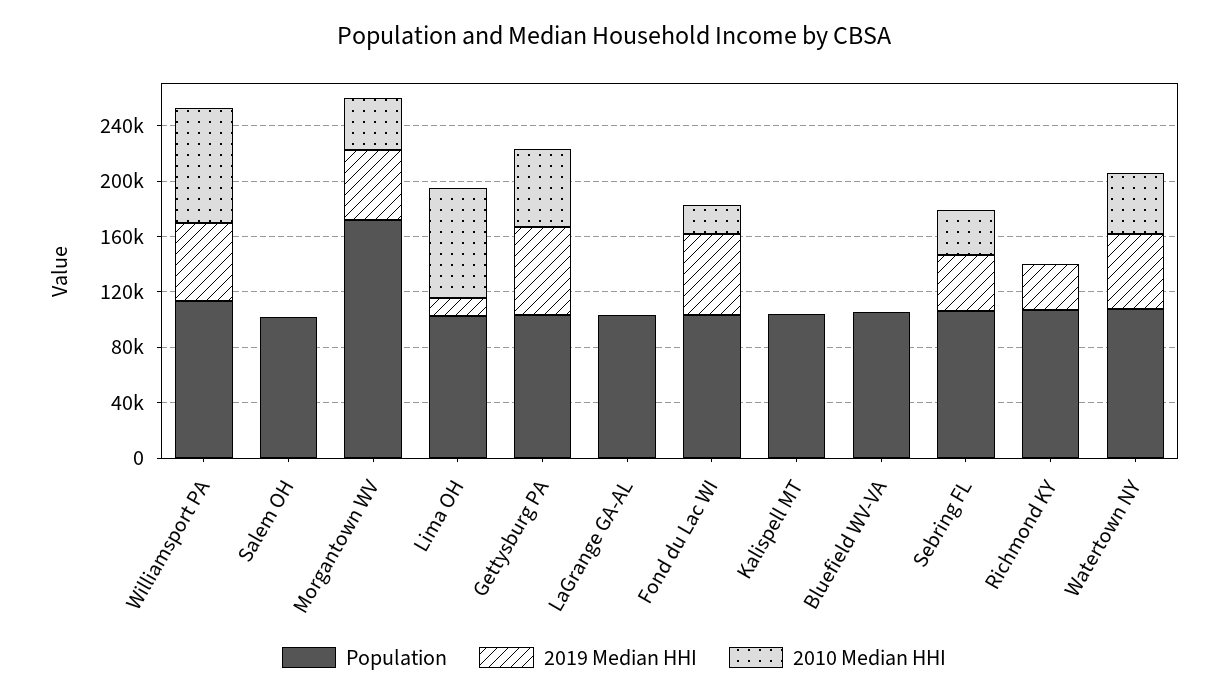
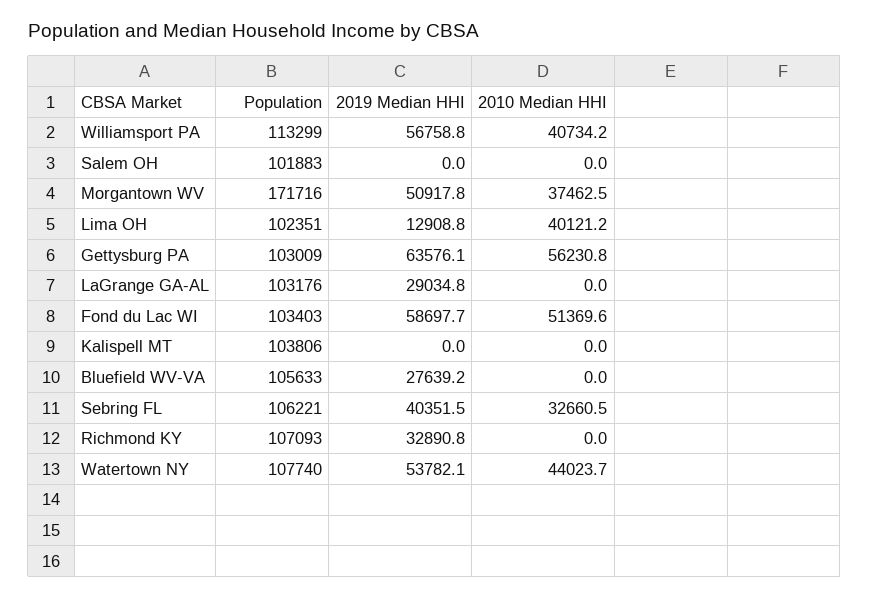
  {
    "Population": {
      "Williamsport PA": 113299,
      "Salem OH": 101883,
      "Morgantown WV": 171716,
      "Lima OH": 102351,
      "Gettysburg PA": 103009,
      "LaGrange GA-AL": 103176,
      "Fond du Lac WI": 103403,
      "Kalispell MT": 103806,
      "Bluefield WV-VA": 105633,
      "Sebring FL": 106221,
      "Richmond KY": 107093,
      "Watertown NY": 107740
    },
    "2019 Median HHI": {
      "Williamsport PA": 56758.8,
      "Salem OH": 0,
      "Morgantown WV": 50917.8,
      "Lima OH": 12908.8,
      "Gettysburg PA": 63576.1,
-     "LaGrange GA-AL": 0,
+     "LaGrange GA-AL": 29034.8,
      "Fond du Lac WI": 58697.7,
      "Kalispell MT": 0,
-     "Bluefield WV-VA": 0,
+     "Bluefield WV-VA": 27639.2,
      "Sebring FL": 40351.5,
      "Richmond KY": 32890.8,
      "Watertown NY": 53782.1
    },
    "2010 Median HHI": {
-     "Williamsport PA": 80000,
+     "Williamsport PA": 40734.2,
      "Salem OH": 0,
      "Morgantown WV": 37462.5,
-     "Lima OH": 80000,
+     "Lima OH": 40121.2,
      "Gettysburg PA": 56230.8,
      "LaGrange GA-AL": 0,
-     "Fond du Lac WI": 20000,
+     "Fond du Lac WI": 51369.6,
      "Kalispell MT": 0,
      "Bluefield WV-VA": 0,
      "Sebring FL": 32660.5,
      "Richmond KY": 0,
      "Watertown NY": 44023.7
    }
  }

